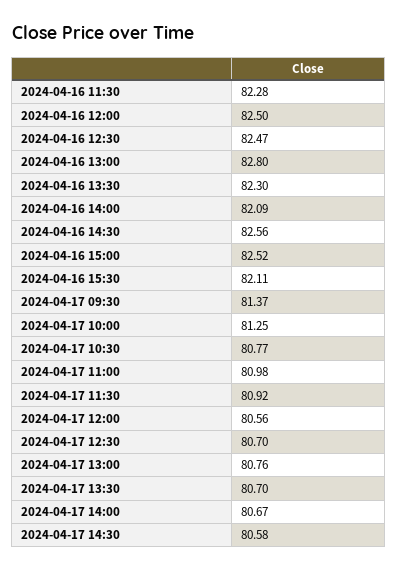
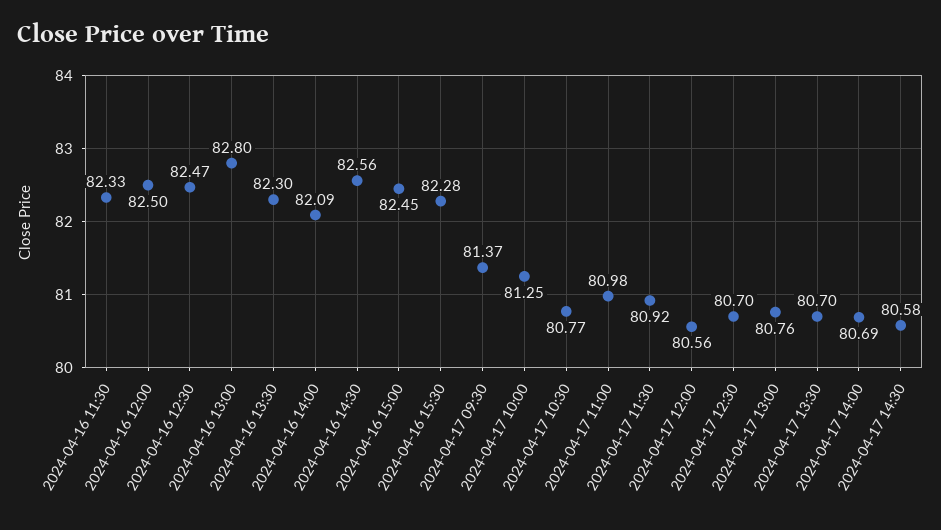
  {
-   "2024-04-16 11:30": 82.28,
+   "2024-04-16 11:30": 82.33,
    "2024-04-16 12:00": 82.5,
    "2024-04-16 12:30": 82.47,
    "2024-04-16 13:00": 82.8,
    "2024-04-16 13:30": 82.3,
    "2024-04-16 14:00": 82.09,
    "2024-04-16 14:30": 82.56,
-   "2024-04-16 15:00": 82.52,
+   "2024-04-16 15:00": 82.45,
-   "2024-04-16 15:30": 82.11,
+   "2024-04-16 15:30": 82.28,
    "2024-04-17 09:30": 81.37,
    "2024-04-17 10:00": 81.25,
    "2024-04-17 10:30": 80.77,
    "2024-04-17 11:00": 80.98,
    "2024-04-17 11:30": 80.92,
    "2024-04-17 12:00": 80.56,
    "2024-04-17 12:30": 80.7,
    "2024-04-17 13:00": 80.76,
    "2024-04-17 13:30": 80.7,
-   "2024-04-17 14:00": 80.67,
+   "2024-04-17 14:00": 80.69,
    "2024-04-17 14:30": 80.58
  }

